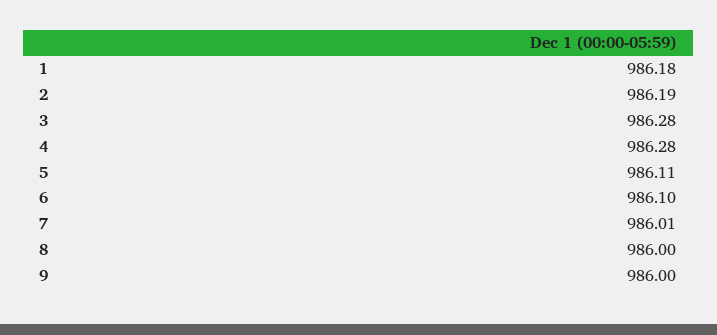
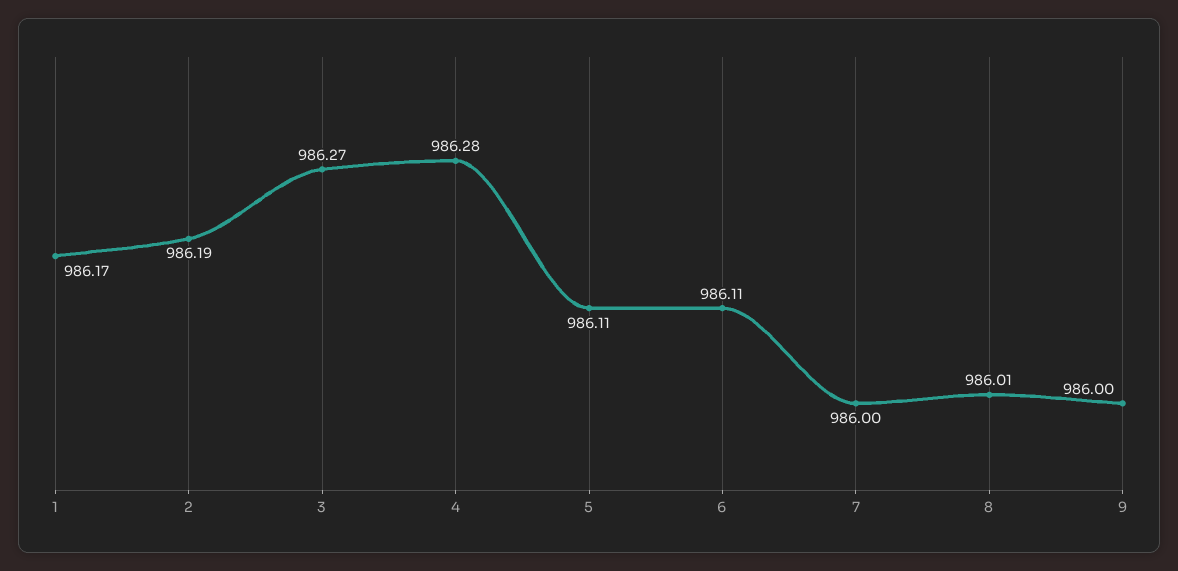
  {
-   "1": 986.18,
+   "1": 986.17,
    "2": 986.19,
-   "3": 986.28,
+   "3": 986.27,
    "4": 986.28,
    "5": 986.11,
-   "6": 986.1,
+   "6": 986.11,
-   "7": 986.01,
+   "7": 986,
-   "8": 986,
+   "8": 986.01,
    "9": 986
  }

